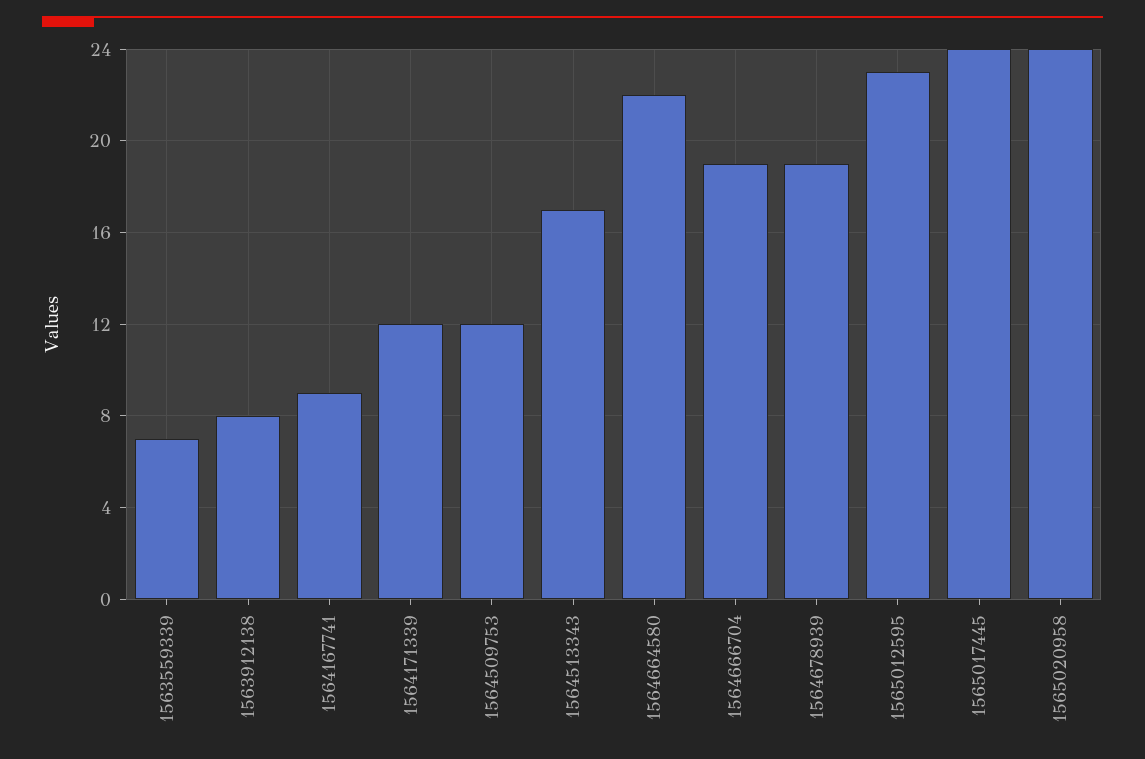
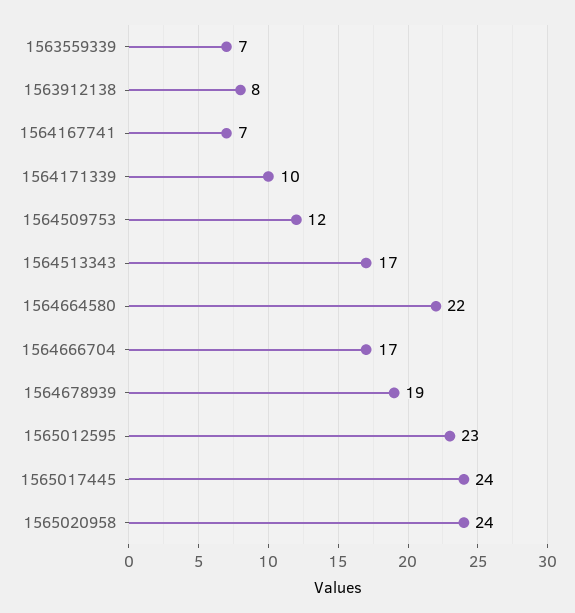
  {
    "1563559339": 7,
    "1563912138": 8,
-   "1564167741": 9,
+   "1564167741": 7,
-   "1564171339": 12,
+   "1564171339": 10,
    "1564509753": 12,
    "1564513343": 17,
    "1564664580": 22,
-   "1564666704": 19,
+   "1564666704": 17,
    "1564678939": 19,
    "1565012595": 23,
    "1565017445": 24,
    "1565020958": 24
  }

